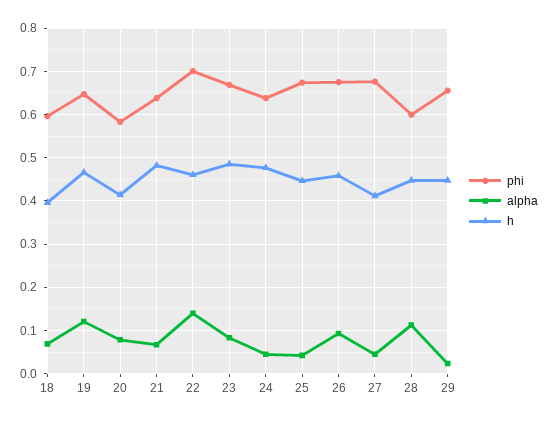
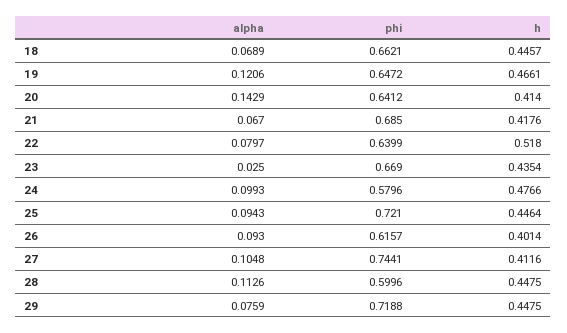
  {
    "phi": {
-     "18": 0.6,
+     "18": 0.6621,
      "19": 0.6472,
-     "20": 0.58,
+     "20": 0.6412,
-     "21": 0.64,
+     "21": 0.685,
-     "22": 0.7,
+     "22": 0.6399,
      "23": 0.669,
-     "24": 0.64,
+     "24": 0.5796,
-     "25": 0.68,
+     "25": 0.721,
-     "26": 0.68,
+     "26": 0.6157,
-     "27": 0.68,
+     "27": 0.7441,
      "28": 0.5996,
-     "29": 0.66
+     "29": 0.7188
    },
    "alpha": {
      "18": 0.0689,
      "19": 0.1206,
-     "20": 0.08,
+     "20": 0.1429,
      "21": 0.067,
-     "22": 0.14,
+     "22": 0.0797,
-     "23": 0.08,
+     "23": 0.025,
-     "24": 0.04,
+     "24": 0.0993,
-     "25": 0.04,
+     "25": 0.0943,
      "26": 0.093,
-     "27": 0.04,
+     "27": 0.1048,
      "28": 0.1126,
-     "29": 0.02
+     "29": 0.0759
    },
    "h": {
-     "18": 0.4,
+     "18": 0.4457,
      "19": 0.4661,
      "20": 0.414,
-     "21": 0.48,
+     "21": 0.4176,
-     "22": 0.46,
+     "22": 0.518,
-     "23": 0.48,
+     "23": 0.4354,
      "24": 0.4766,
      "25": 0.4464,
-     "26": 0.46,
+     "26": 0.4014,
      "27": 0.4116,
      "28": 0.4475,
      "29": 0.4475
    }
  }

